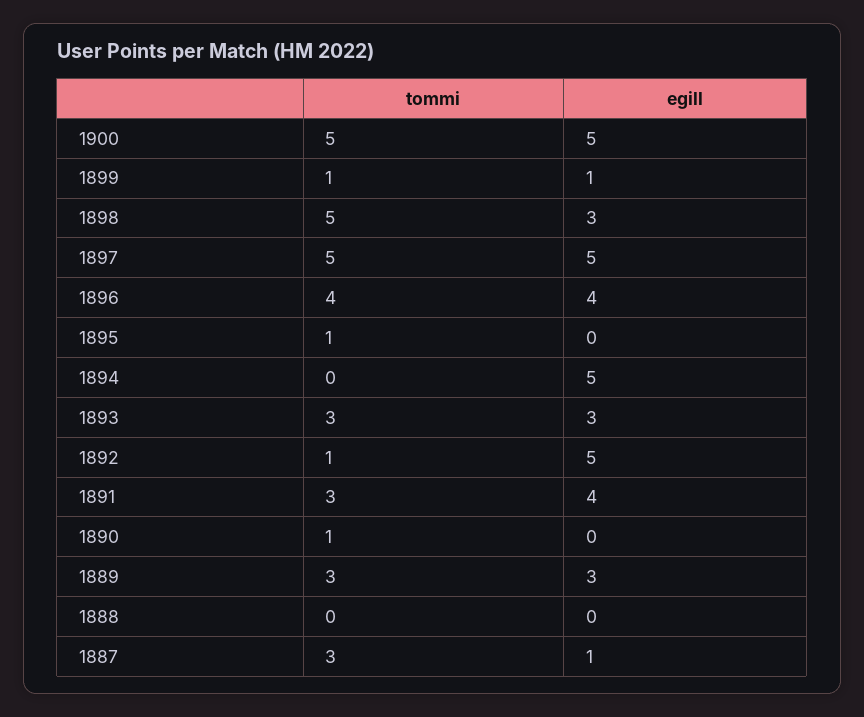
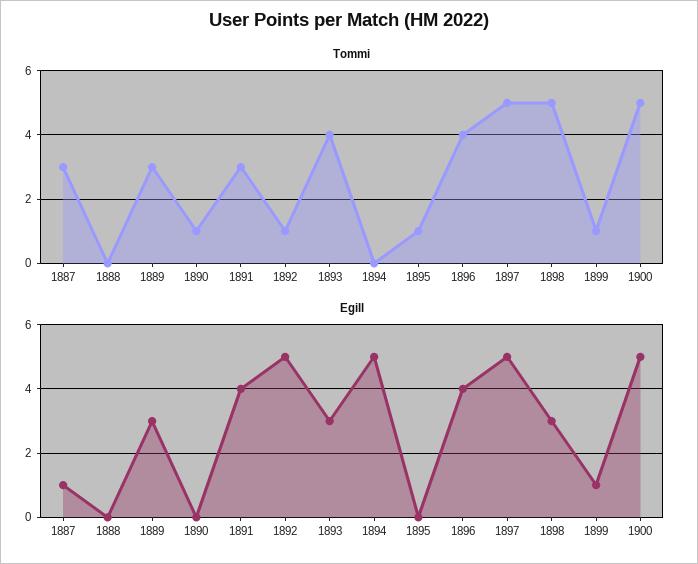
  {
    "tommi": {
      "1900": 5,
      "1899": 1,
      "1898": 5,
      "1897": 5,
      "1896": 4,
      "1895": 1,
      "1894": 0,
-     "1893": 3,
+     "1893": 4,
      "1892": 1,
      "1891": 3,
      "1890": 1,
      "1889": 3,
      "1888": 0,
      "1887": 3
    },
    "egill": {
      "1900": 5,
      "1899": 1,
      "1898": 3,
      "1897": 5,
      "1896": 4,
      "1895": 0,
      "1894": 5,
      "1893": 3,
      "1892": 5,
      "1891": 4,
      "1890": 0,
      "1889": 3,
      "1888": 0,
      "1887": 1
    }
  }

